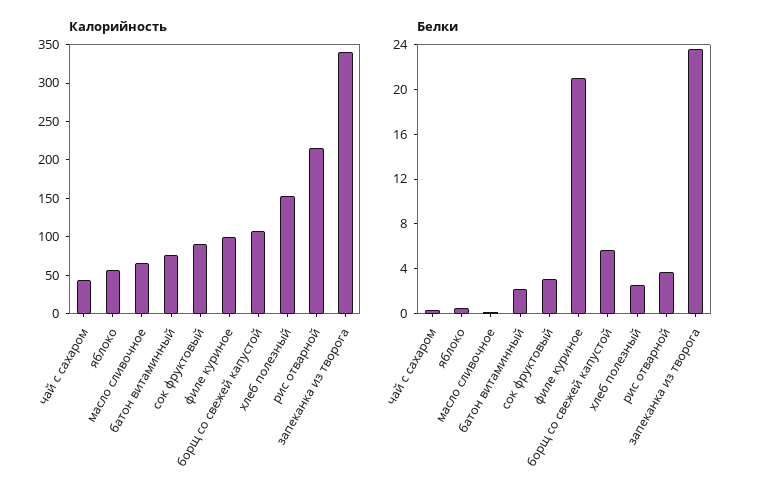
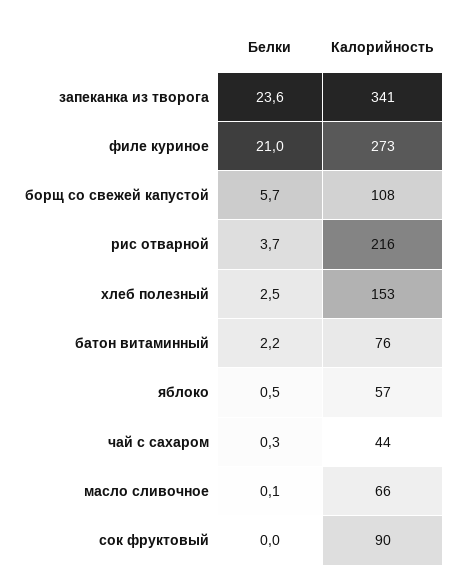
  {
    "Калорийность": {
      "чай с сахаром": 44,
      "яблоко": 57,
      "масло сливочное": 66,
      "батон витаминный": 76,
      "сок фруктовый": 90,
-     "филе куриное": 100,
+     "филе куриное": 273,
      "борщ со свежей капустой": 108,
      "хлеб полезный": 153,
      "рис отварной": 216,
      "запеканка из творога": 341
    },
    "Белки": {
      "чай с сахаром": 0.3,
      "яблоко": 0.5,
      "масло сливочное": 0.1,
      "батон витаминный": 2.2,
-     "сок фруктовый": 3,
+     "сок фруктовый": 0,
      "филе куриное": 21,
      "борщ со свежей капустой": 5.7,
      "хлеб полезный": 2.5,
      "рис отварной": 3.7,
      "запеканка из творога": 23.6
    }
  }

